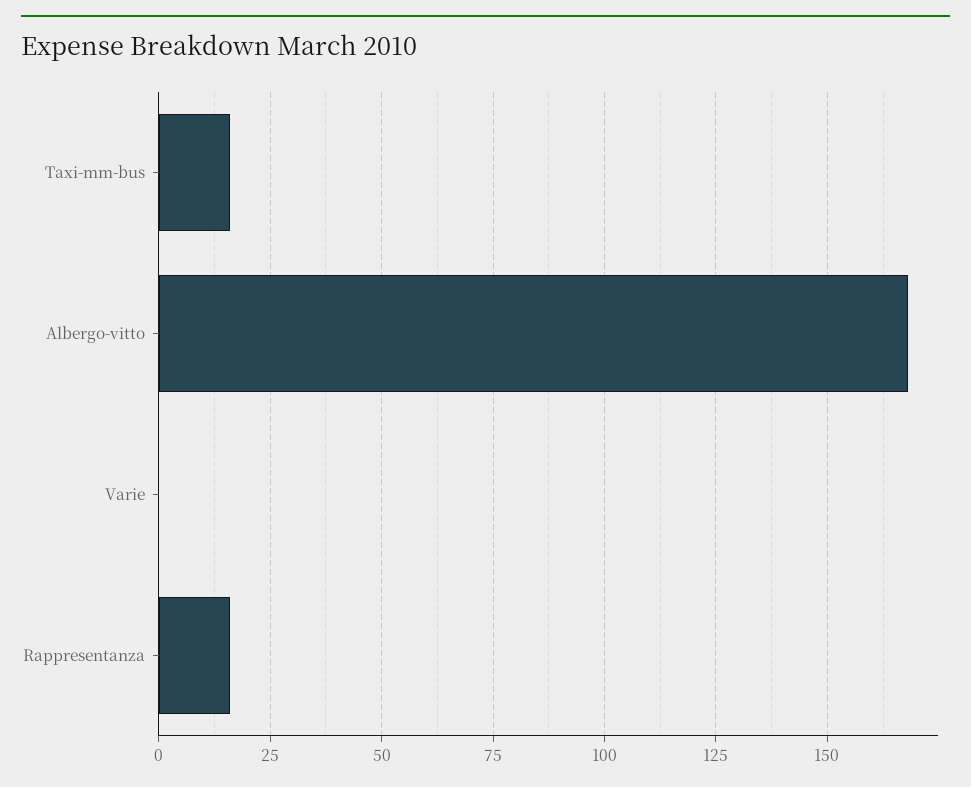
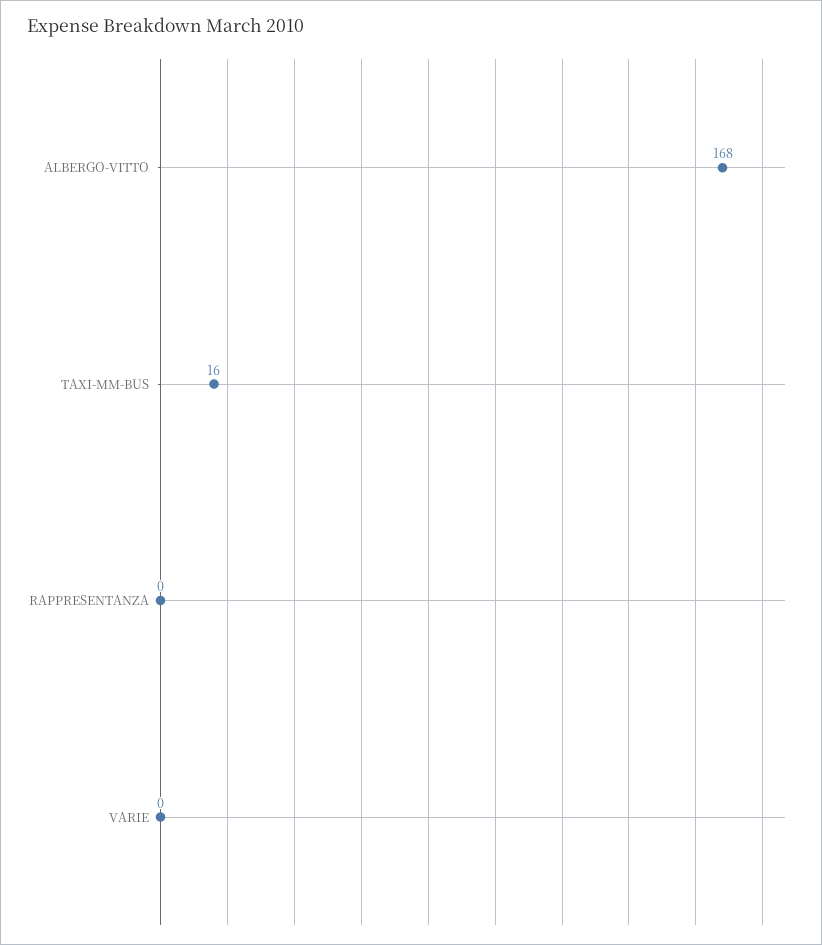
  {
    "Taxi-mm-bus": 16,
    "Albergo-vitto": 168,
    "Varie": 0,
-   "Rappresentanza": 15
+   "Rappresentanza": 0
  }

